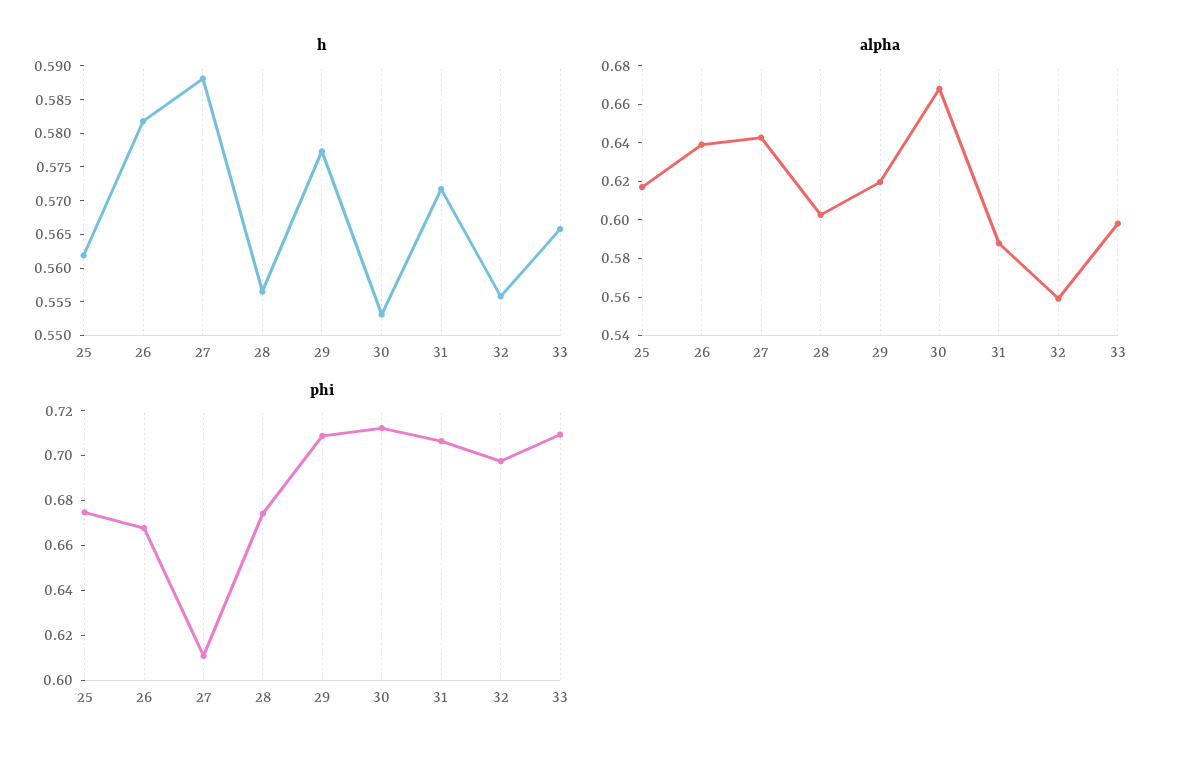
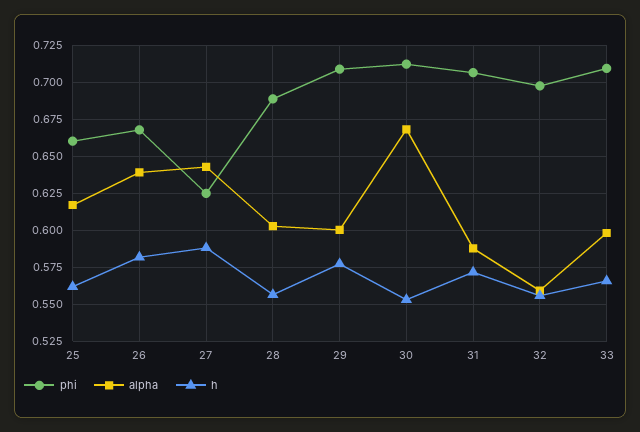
  {
    "h": {
      "25": 0.5625,
      "26": 0.5825,
      "27": 0.5875,
      "28": 0.5575,
      "29": 0.5775,
      "30": 0.5525,
      "31": 0.5725,
      "32": 0.555,
      "33": 0.565
    },
    "alpha": {
      "25": 0.615,
      "26": 0.64,
      "27": 0.645,
      "28": 0.605,
-     "29": 0.62,
+     "29": 0.6,
      "30": 0.67,
      "31": 0.59,
      "32": 0.56,
      "33": 0.6
    },
    "phi": {
-     "25": 0.675,
+     "25": 0.66,
      "26": 0.67,
-     "27": 0.61,
+     "27": 0.625,
-     "28": 0.675,
+     "28": 0.69,
      "29": 0.71,
      "30": 0.71,
      "31": 0.705,
      "32": 0.7,
      "33": 0.71
    }
  }

